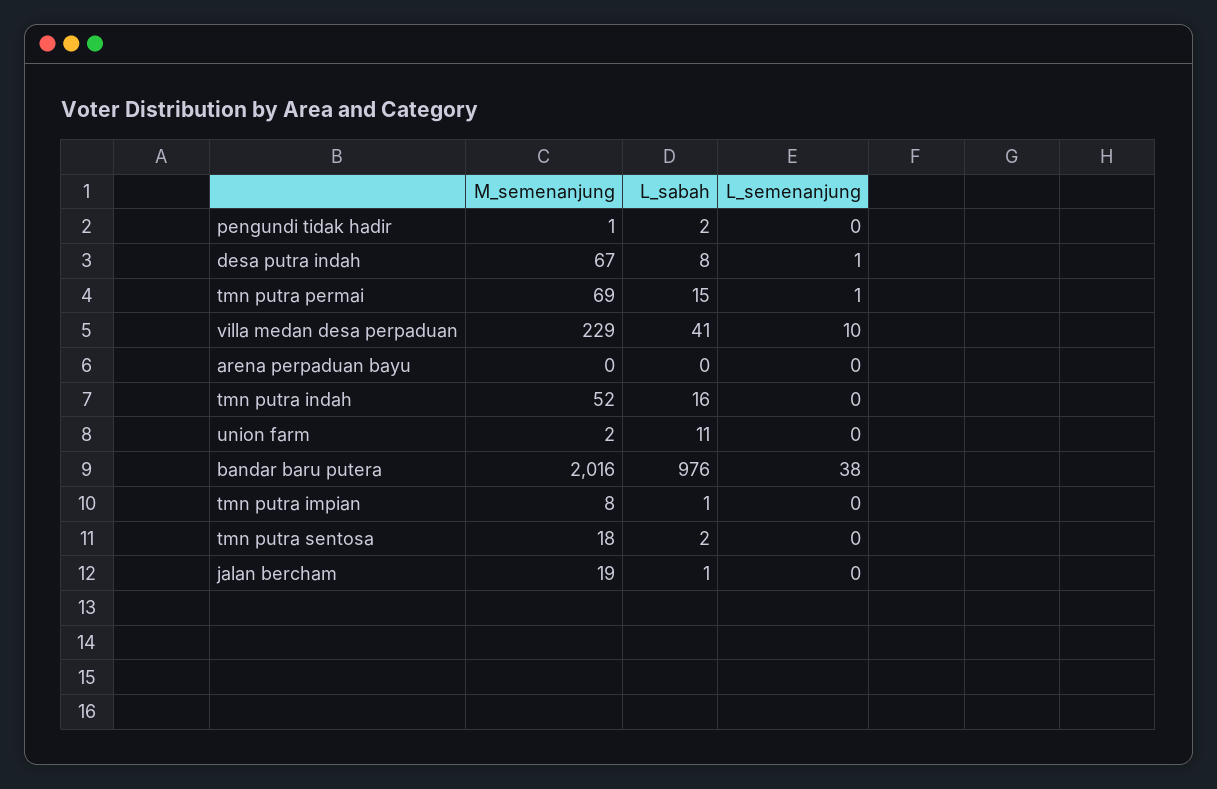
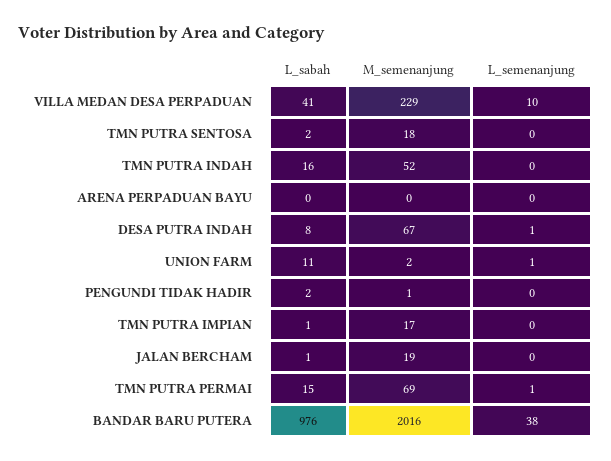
  {
    "M_semenanjung": {
      "pengundi tidak hadir": 1,
      "desa putra indah": 67,
      "tmn putra permai": 69,
      "villa medan desa perpaduan": 229,
      "arena perpaduan bayu": 0,
      "tmn putra indah": 52,
      "union farm": 2,
      "bandar baru putera": 2016,
-     "tmn putra impian": 8,
+     "tmn putra impian": 17,
      "tmn putra sentosa": 18,
      "jalan bercham": 19
    },
    "L_sabah": {
      "pengundi tidak hadir": 2,
      "desa putra indah": 8,
      "tmn putra permai": 15,
      "villa medan desa perpaduan": 41,
      "arena perpaduan bayu": 0,
      "tmn putra indah": 16,
      "union farm": 11,
      "bandar baru putera": 976,
      "tmn putra impian": 1,
      "tmn putra sentosa": 2,
      "jalan bercham": 1
    },
    "L_semenanjung": {
      "pengundi tidak hadir": 0,
      "desa putra indah": 1,
      "tmn putra permai": 1,
      "villa medan desa perpaduan": 10,
      "arena perpaduan bayu": 0,
      "tmn putra indah": 0,
-     "union farm": 0,
+     "union farm": 1,
      "bandar baru putera": 38,
      "tmn putra impian": 0,
      "tmn putra sentosa": 0,
      "jalan bercham": 0
    }
  }

